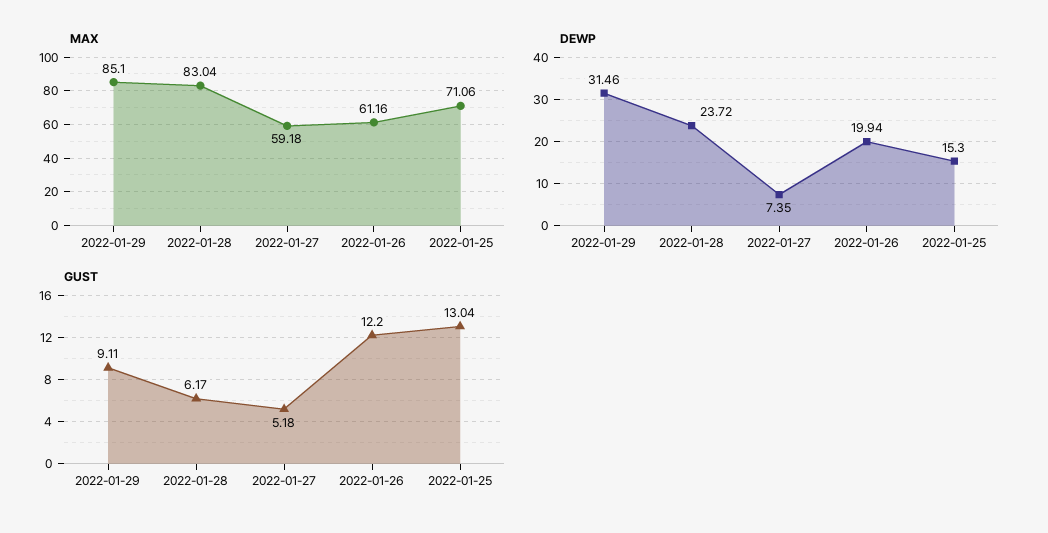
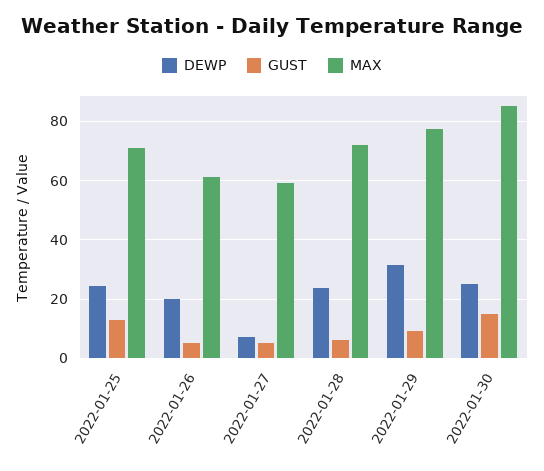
  {
    "MAX": {
-     "2022-01-29": 85.1,
+     "2022-01-29": 77.5,
-     "2022-01-28": 83.04,
+     "2022-01-28": 72.5,
      "2022-01-27": 59.18,
      "2022-01-26": 61.16,
-     "2022-01-25": 71.06
+     "2022-01-25": 71.06,
+     "2022-01-30": 85
    },
    "DEWP": {
      "2022-01-29": 31.46,
      "2022-01-28": 23.72,
      "2022-01-27": 7.35,
      "2022-01-26": 19.94,
-     "2022-01-25": 15.3
+     "2022-01-25": 25,
+     "2022-01-30": 25
    },
    "GUST": {
      "2022-01-29": 9.11,
      "2022-01-28": 6.17,
      "2022-01-27": 5.18,
-     "2022-01-26": 12.2,
+     "2022-01-26": 5,
-     "2022-01-25": 13.04
+     "2022-01-25": 13.04,
+     "2022-01-30": 15
    }
  }

